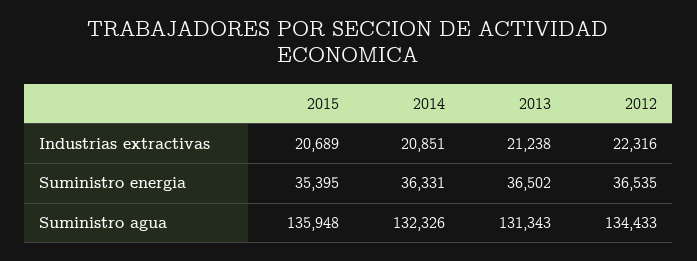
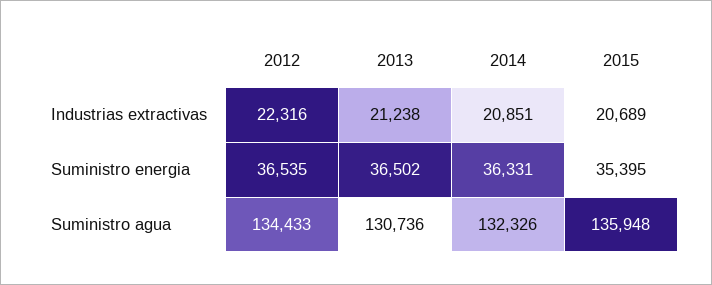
  {
    "2015": {
      "Industrias extractivas": 20689,
      "Suministro energia": 35395,
      "Suministro agua": 135948
    },
    "2014": {
      "Industrias extractivas": 20851,
      "Suministro energia": 36331,
      "Suministro agua": 132326
    },
    "2013": {
      "Industrias extractivas": 21238,
      "Suministro energia": 36502,
-     "Suministro agua": 131343
+     "Suministro agua": 130736
    },
    "2012": {
      "Industrias extractivas": 22316,
      "Suministro energia": 36535,
      "Suministro agua": 134433
    }
  }

